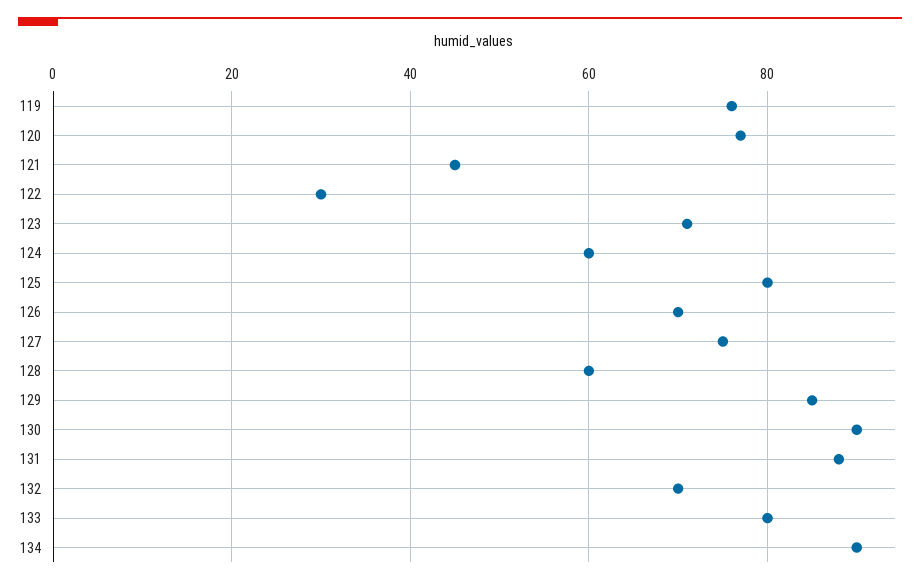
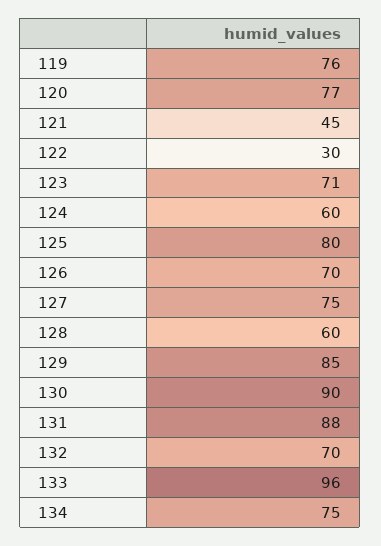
  {
    "119": 76,
    "120": 77,
    "121": 45,
    "122": 30,
    "123": 71,
    "124": 60,
    "125": 80,
    "126": 70,
    "127": 75,
    "128": 60,
    "129": 85,
    "130": 90,
    "131": 88,
    "132": 70,
-   "133": 80,
+   "133": 96,
-   "134": 90
+   "134": 75
  }

